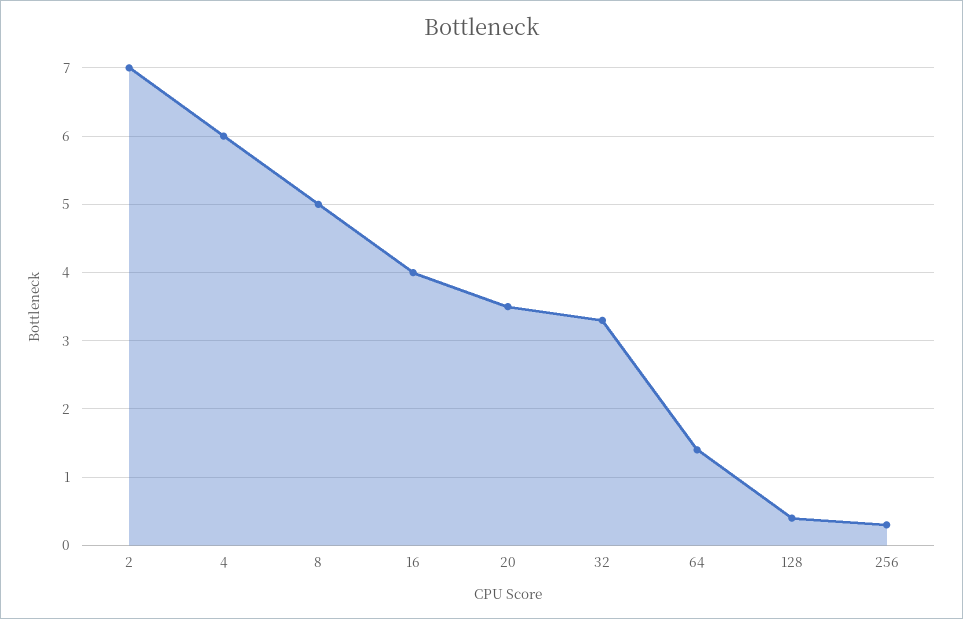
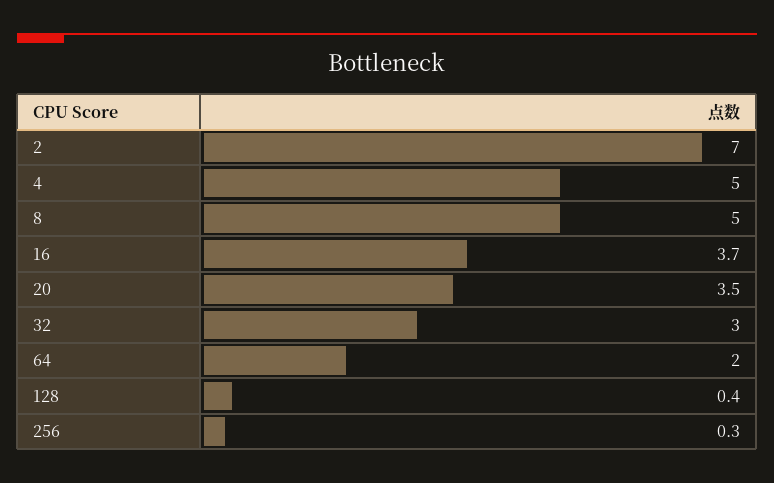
  {
    "2": 7,
-   "4": 6,
+   "4": 5,
    "8": 5,
-   "16": 4,
+   "16": 3.7,
    "20": 3.5,
-   "32": 3.3,
+   "32": 3,
-   "64": 1.4,
+   "64": 2,
    "128": 0.4,
    "256": 0.3
  }

